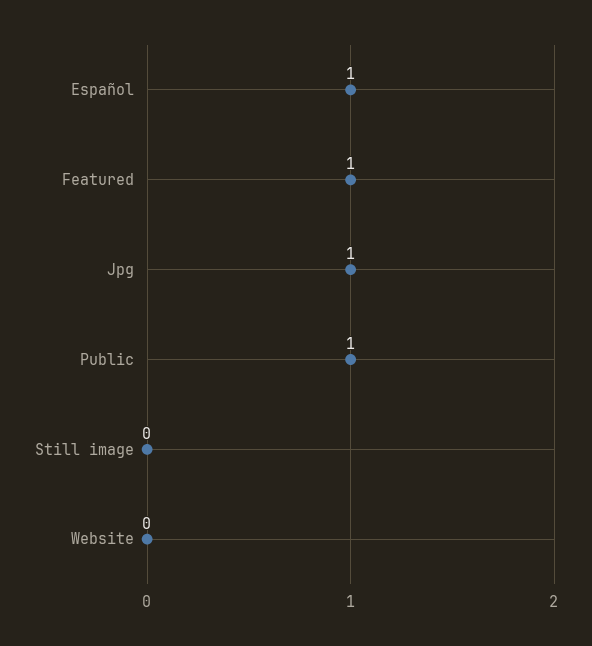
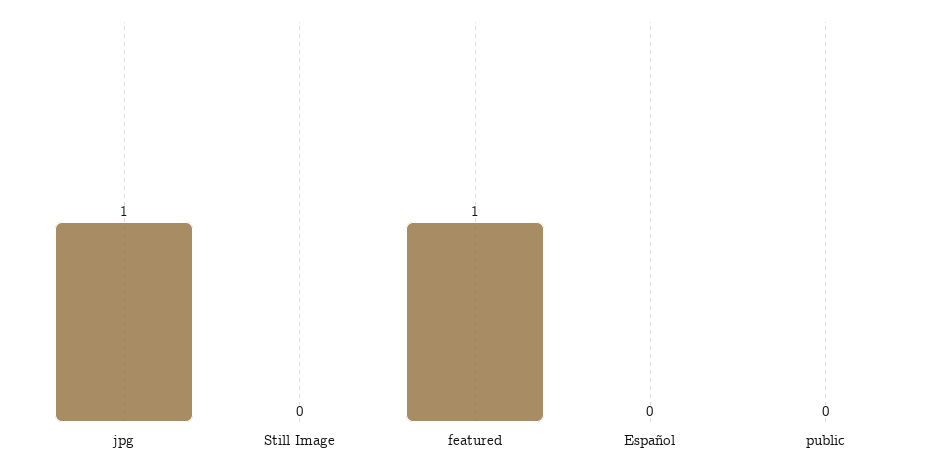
  {
-   "Español": 1,
+   "Español": 0,
    "Featured": 1,
    "Jpg": 1,
-   "Public": 1,
+   "Public": 0,
-   "Still image": 0,
+   "Still image": 0
-   "Website": 0
  }

